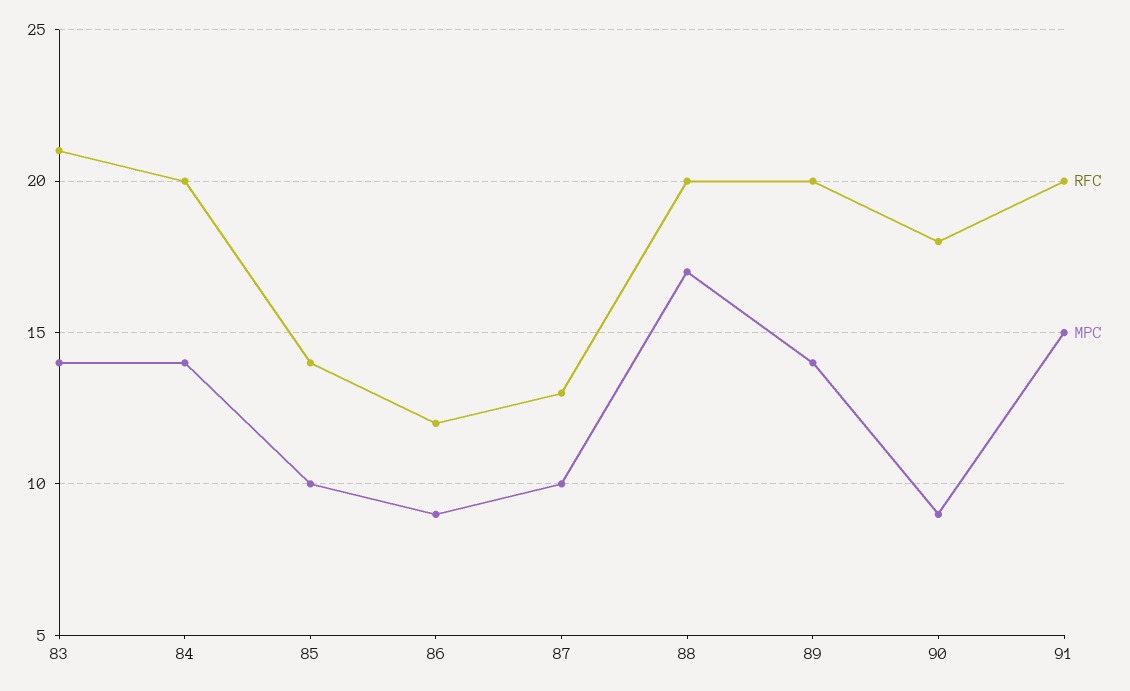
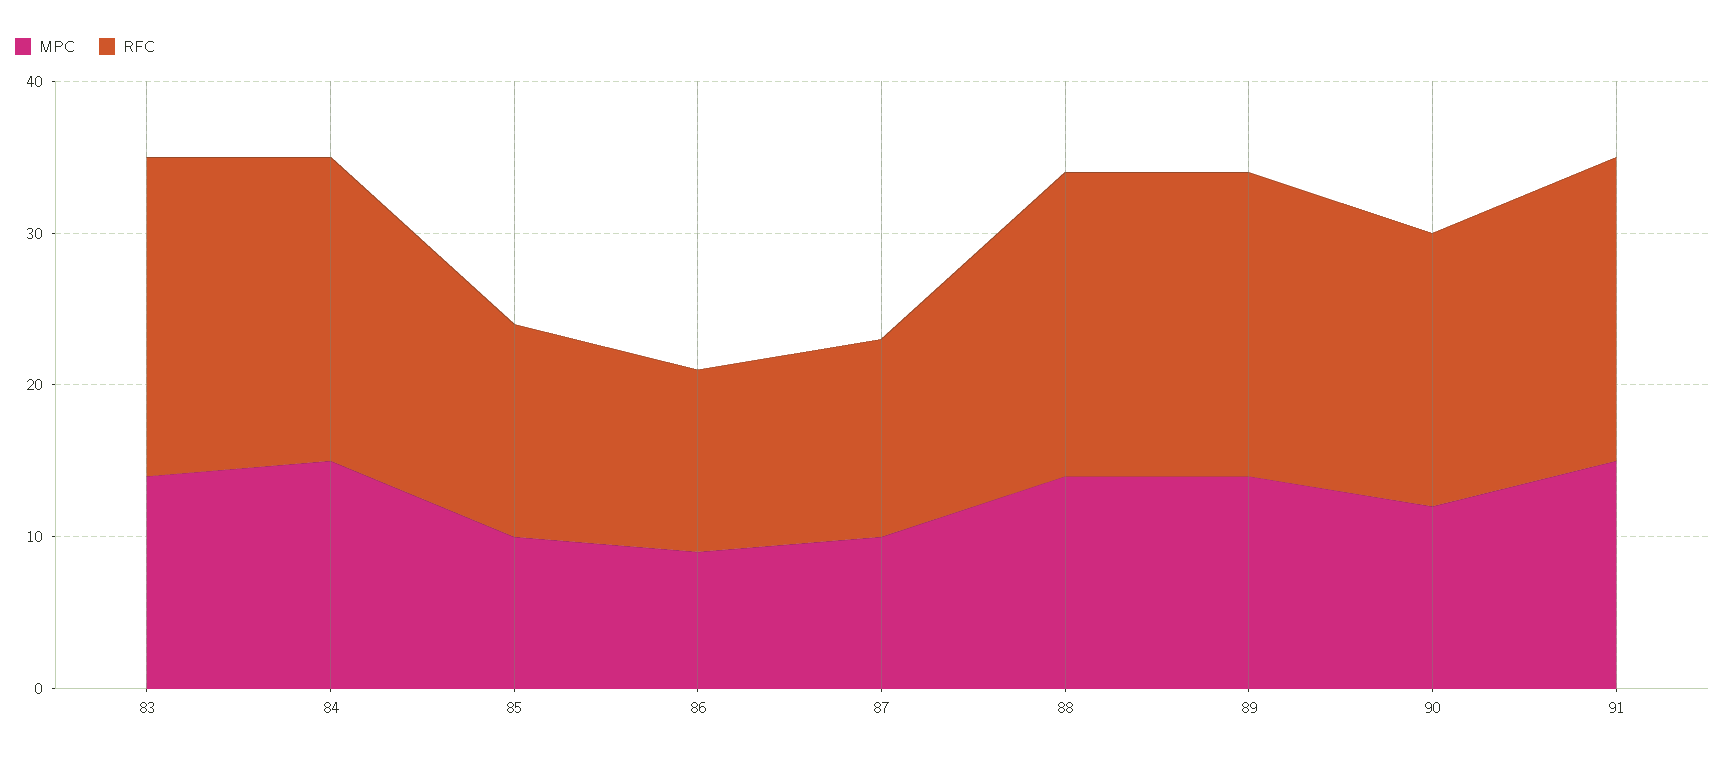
  {
    "RFC": {
      "83": 21,
      "84": 20,
      "85": 14,
      "86": 12,
      "87": 13,
      "88": 20,
      "89": 20,
      "90": 18,
      "91": 20
    },
    "MPC": {
      "83": 14,
-     "84": 14,
+     "84": 15,
      "85": 10,
      "86": 9,
      "87": 10,
-     "88": 17,
+     "88": 14,
      "89": 14,
-     "90": 9,
+     "90": 12,
      "91": 15
    }
  }

